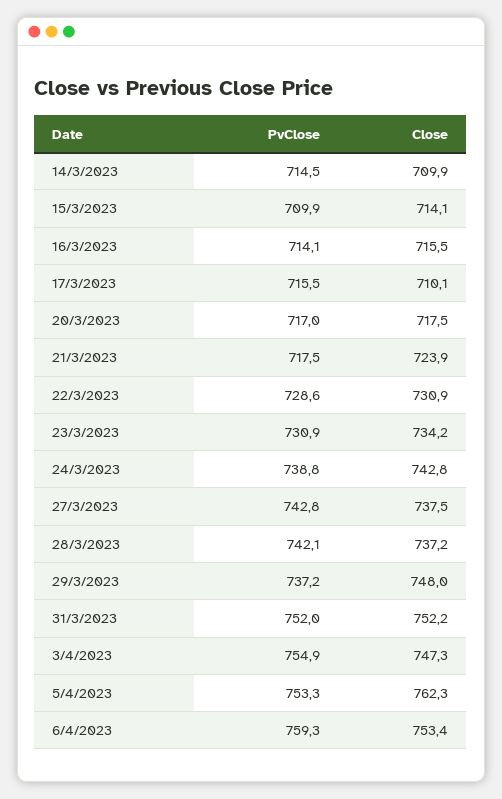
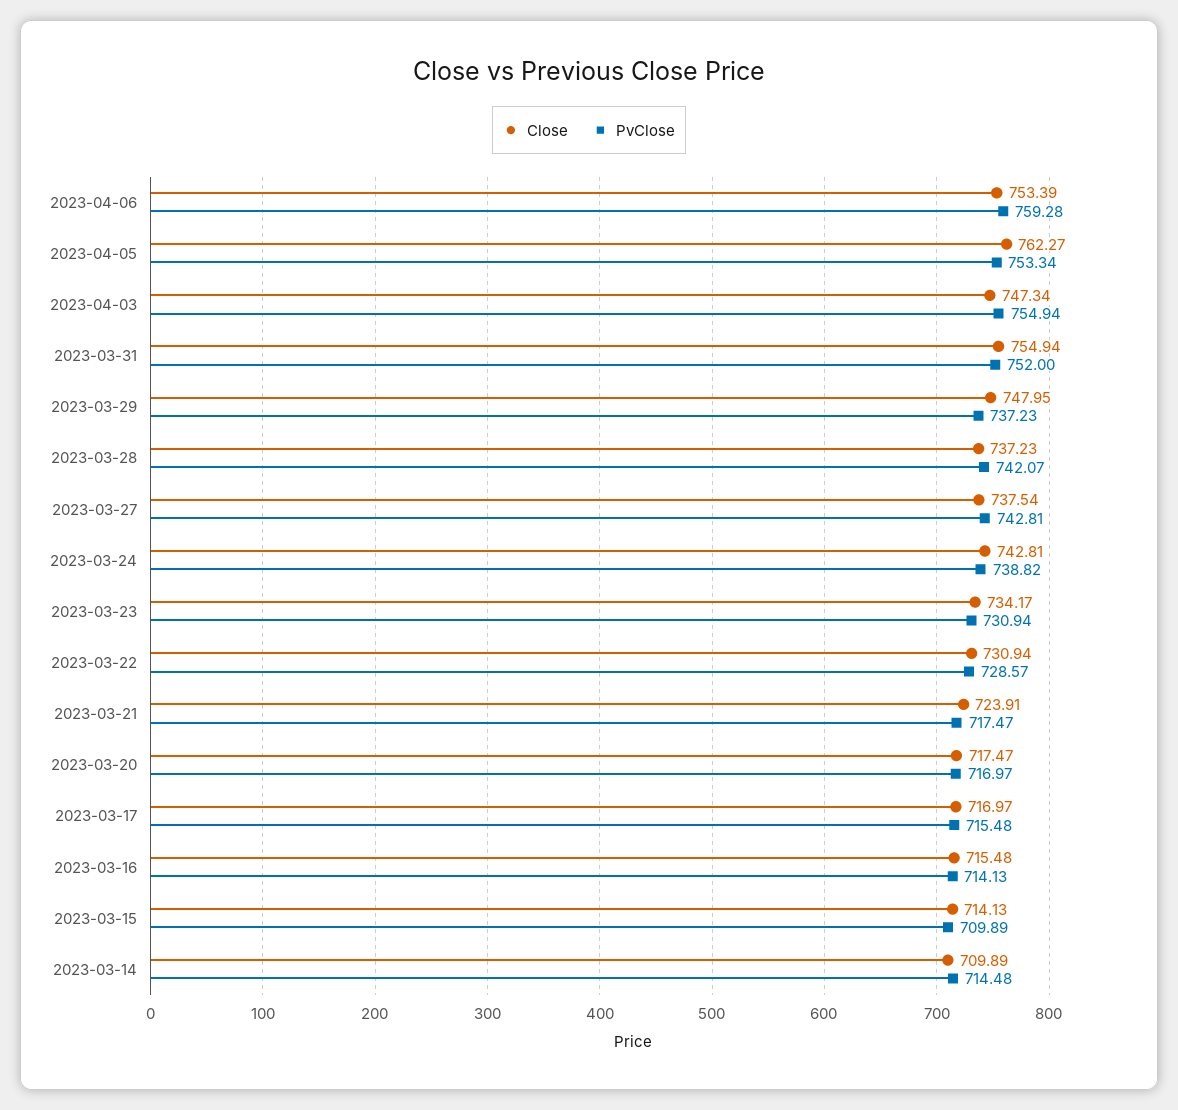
  {
    "PvClose": {
      "14/3/2023": 714.48,
      "15/3/2023": 709.89,
      "16/3/2023": 714.13,
      "17/3/2023": 715.48,
      "20/3/2023": 716.97,
      "21/3/2023": 717.47,
      "22/3/2023": 728.57,
      "23/3/2023": 730.94,
      "24/3/2023": 738.82,
      "27/3/2023": 742.81,
      "28/3/2023": 742.07,
      "29/3/2023": 737.23,
      "31/3/2023": 752,
      "3/4/2023": 754.94,
      "5/4/2023": 753.34,
      "6/4/2023": 759.28
    },
    "Close": {
      "14/3/2023": 709.89,
      "15/3/2023": 714.13,
      "16/3/2023": 715.48,
-     "17/3/2023": 710.1,
+     "17/3/2023": 716.97,
      "20/3/2023": 717.47,
      "21/3/2023": 723.91,
      "22/3/2023": 730.94,
      "23/3/2023": 734.17,
      "24/3/2023": 742.81,
      "27/3/2023": 737.54,
      "28/3/2023": 737.23,
      "29/3/2023": 747.95,
-     "31/3/2023": 752.2,
+     "31/3/2023": 754.94,
      "3/4/2023": 747.34,
      "5/4/2023": 762.27,
      "6/4/2023": 753.39
    }
  }

